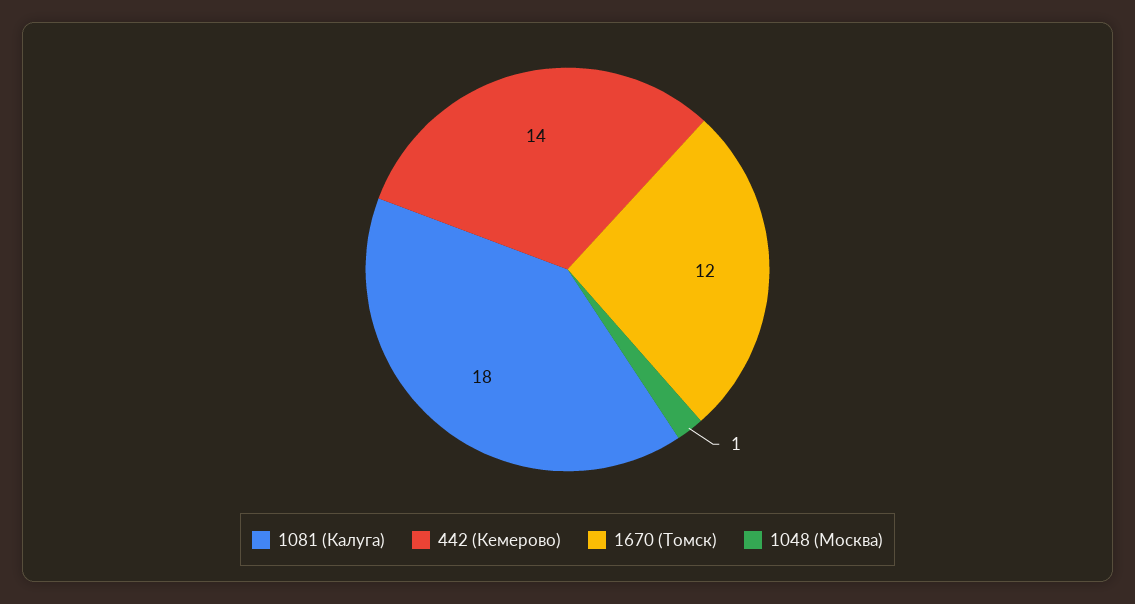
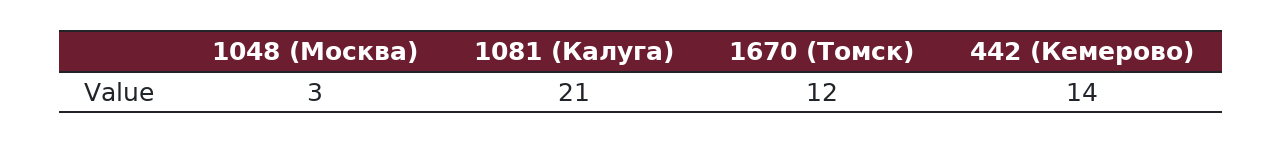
  {
-   "1081 (Калуга)": 18,
+   "1081 (Калуга)": 21,
    "442 (Кемерово)": 14,
    "1670 (Томск)": 12,
-   "1048 (Москва)": 1
+   "1048 (Москва)": 3
  }

